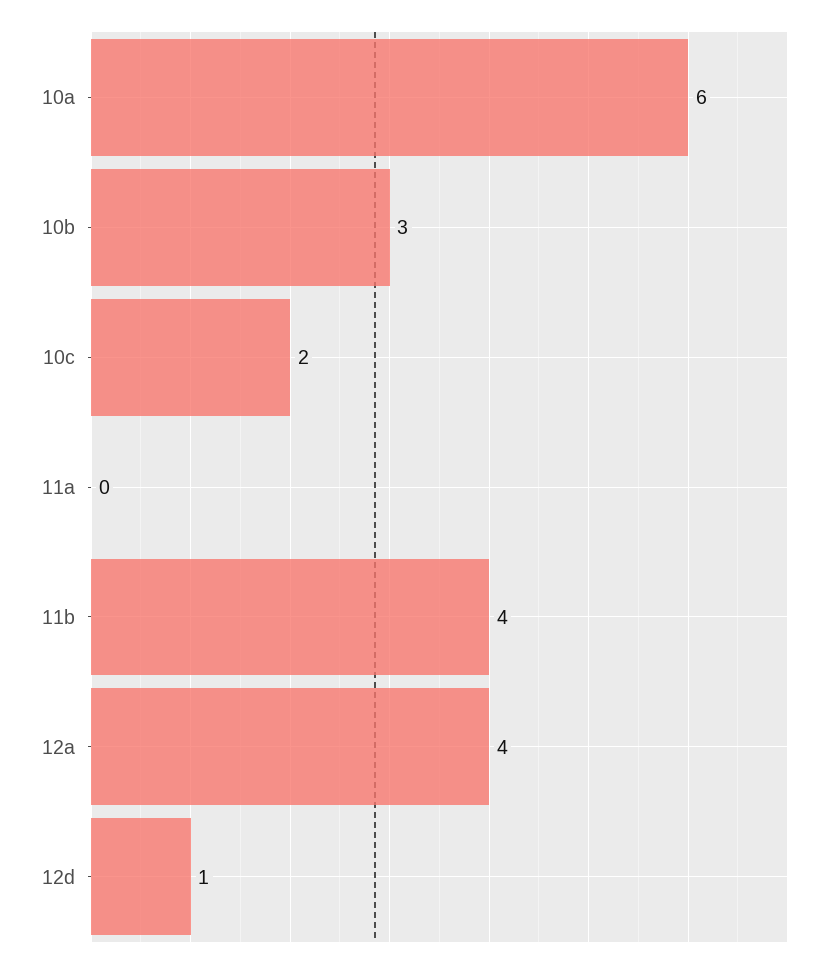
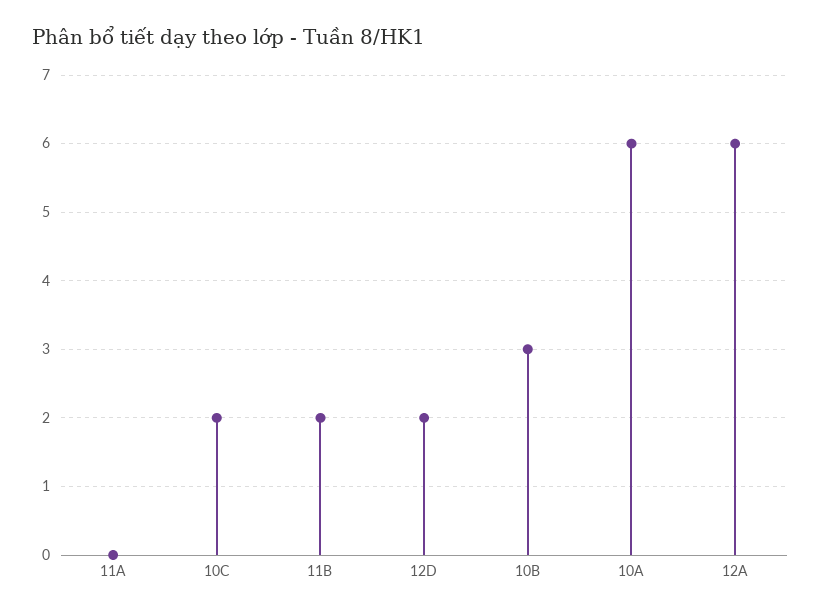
  {
    "10a": 6,
    "10b": 3,
    "10c": 2,
    "11a": 0,
-   "11b": 4,
+   "11b": 2,
-   "12a": 4,
+   "12a": 6,
-   "12d": 1
+   "12d": 2
  }

